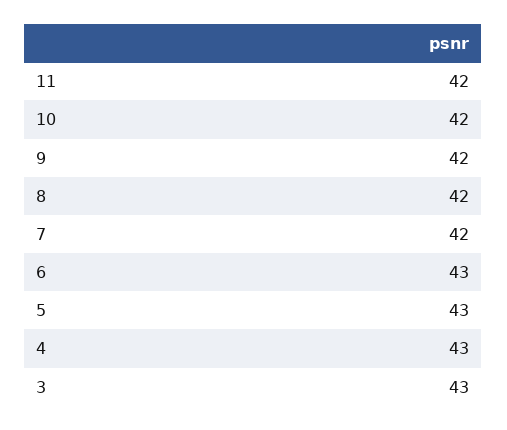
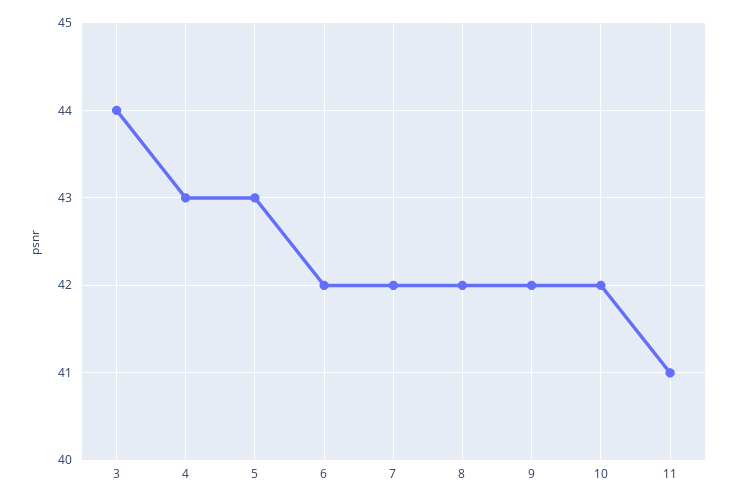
  {
-   "11": 42,
+   "11": 41,
    "10": 42,
    "9": 42,
    "8": 42,
    "7": 42,
-   "6": 43,
+   "6": 42,
    "5": 43,
    "4": 43,
-   "3": 43
+   "3": 44
  }

